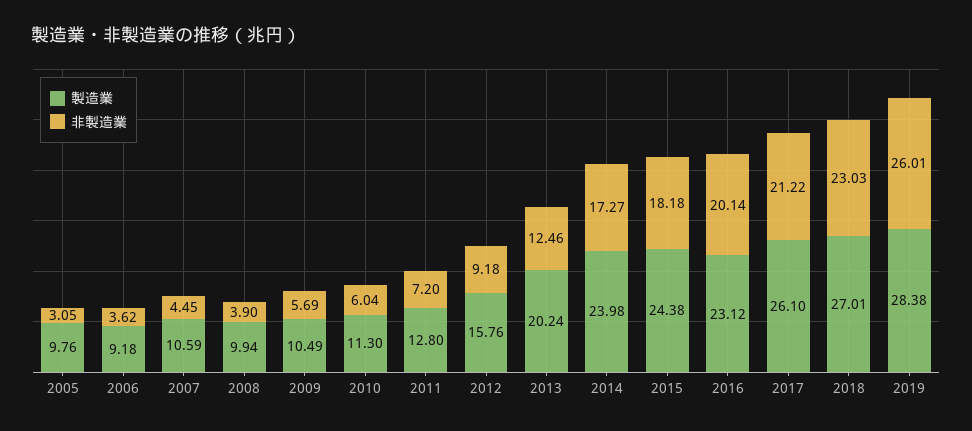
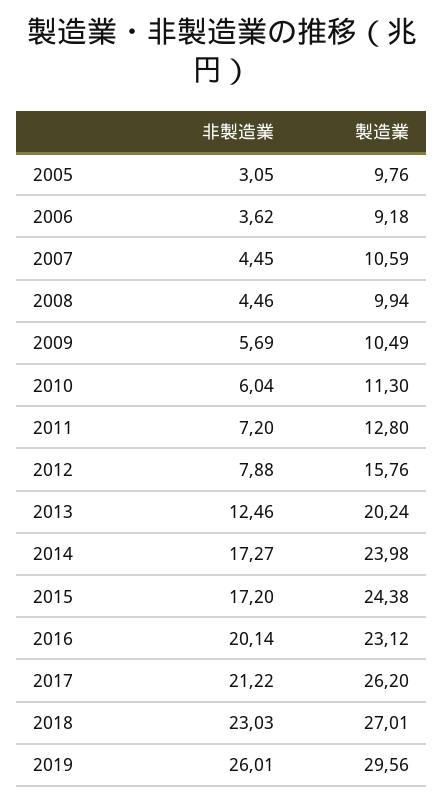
  {
    "製造業": {
      "2005": 9.76,
      "2006": 9.18,
      "2007": 10.59,
      "2008": 9.94,
      "2009": 10.49,
      "2010": 11.3,
      "2011": 12.8,
      "2012": 15.76,
      "2013": 20.24,
      "2014": 23.98,
      "2015": 24.38,
      "2016": 23.12,
-     "2017": 26.1,
+     "2017": 26.2,
      "2018": 27.01,
-     "2019": 28.38
+     "2019": 29.56
    },
    "非製造業": {
      "2005": 3.05,
      "2006": 3.62,
      "2007": 4.45,
-     "2008": 3.9,
+     "2008": 4.46,
      "2009": 5.69,
      "2010": 6.04,
      "2011": 7.2,
-     "2012": 9.18,
+     "2012": 7.88,
      "2013": 12.46,
      "2014": 17.27,
-     "2015": 18.18,
+     "2015": 17.2,
      "2016": 20.14,
      "2017": 21.22,
      "2018": 23.03,
      "2019": 26.01
    }
  }

